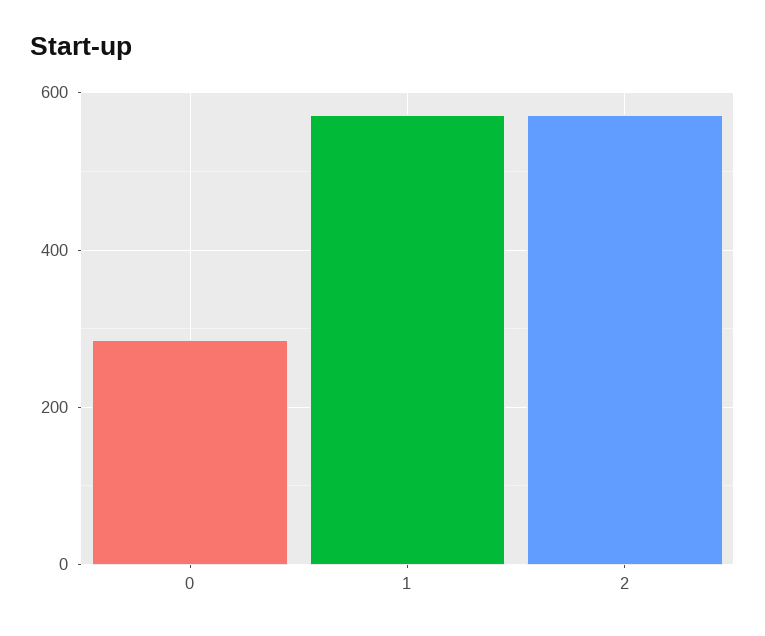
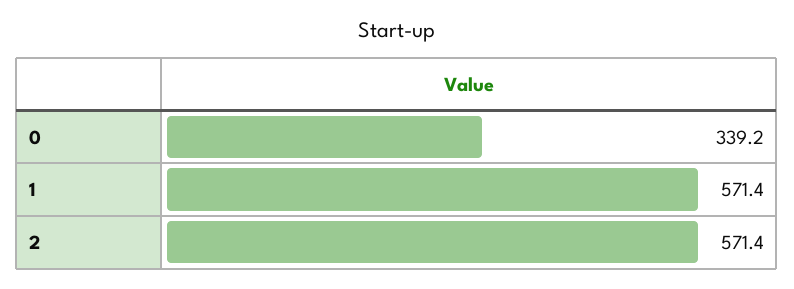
  {
-   "0": 280,
+   "0": 339.2,
    "1": 571.4,
    "2": 571.4
  }

